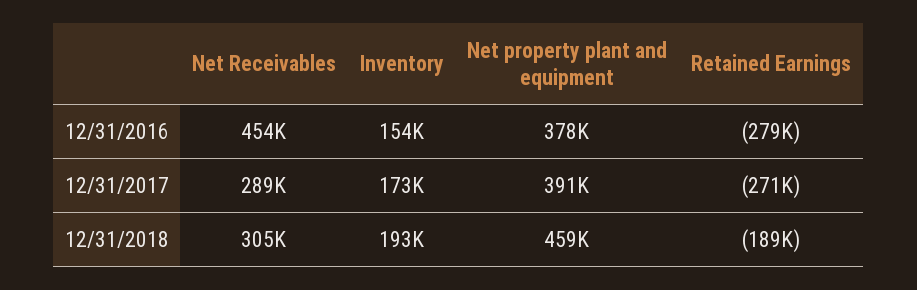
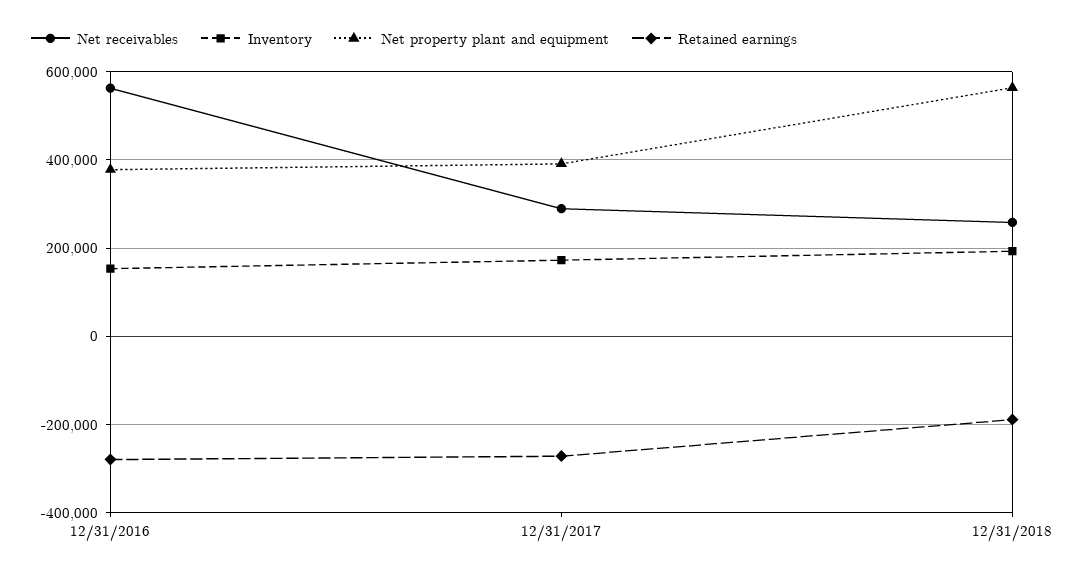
  {
    "Net Receivables": {
-     "12/31/2016": 454000,
+     "12/31/2016": 560000,
      "12/31/2017": 289000,
-     "12/31/2018": 305000
+     "12/31/2018": 260000
    },
    "Inventory": {
      "12/31/2016": 154000,
      "12/31/2017": 173000,
      "12/31/2018": 193000
    },
    "Net property plant and equipment": {
      "12/31/2016": 378000,
      "12/31/2017": 391000,
-     "12/31/2018": 459000
+     "12/31/2018": 560000
    },
    "Retained Earnings": {
      "12/31/2016": -279000,
      "12/31/2017": -271000,
      "12/31/2018": -189000
    }
  }

